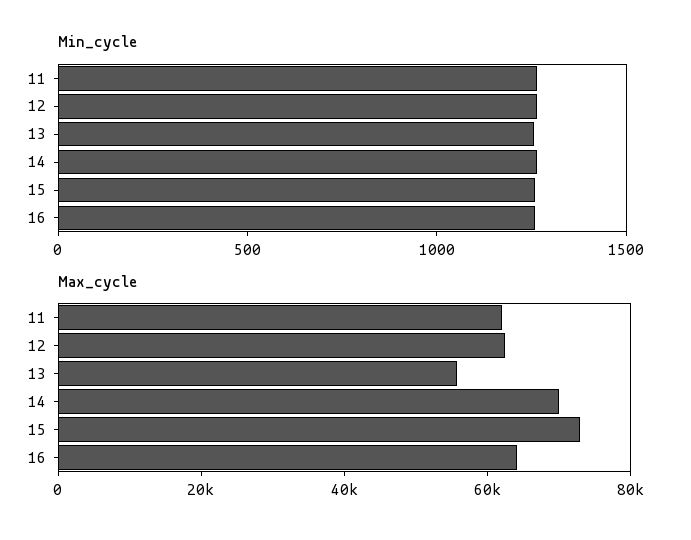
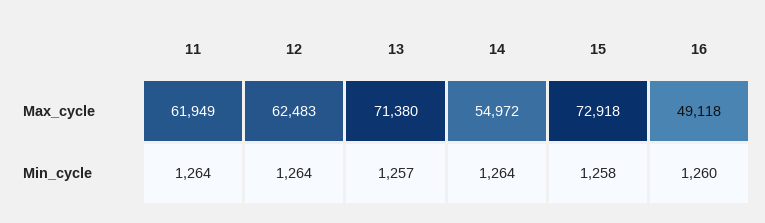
  {
    "Min_cycle": {
      "11": 1264,
      "12": 1264,
      "13": 1257,
      "14": 1264,
      "15": 1258,
      "16": 1260
    },
    "Max_cycle": {
      "11": 61949,
      "12": 62483,
-     "13": 55000,
+     "13": 71380,
-     "14": 70000,
+     "14": 54972,
      "15": 72918,
-     "16": 65000
+     "16": 49118
    }
  }

